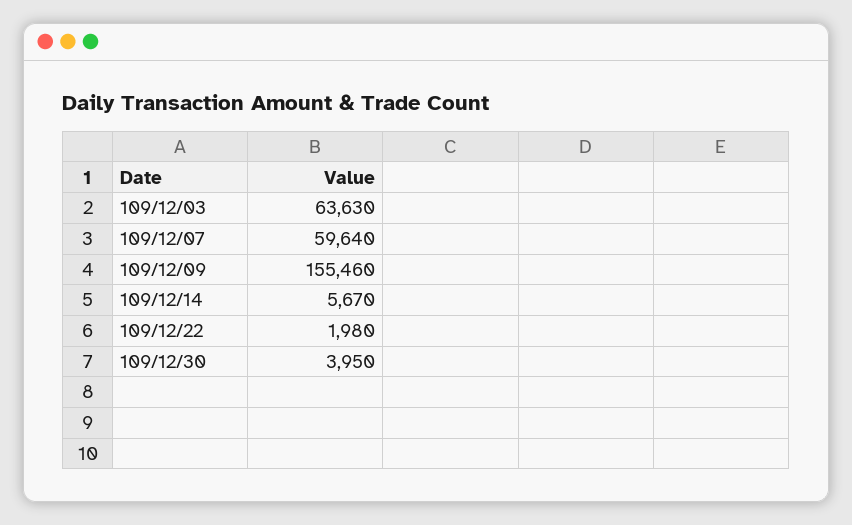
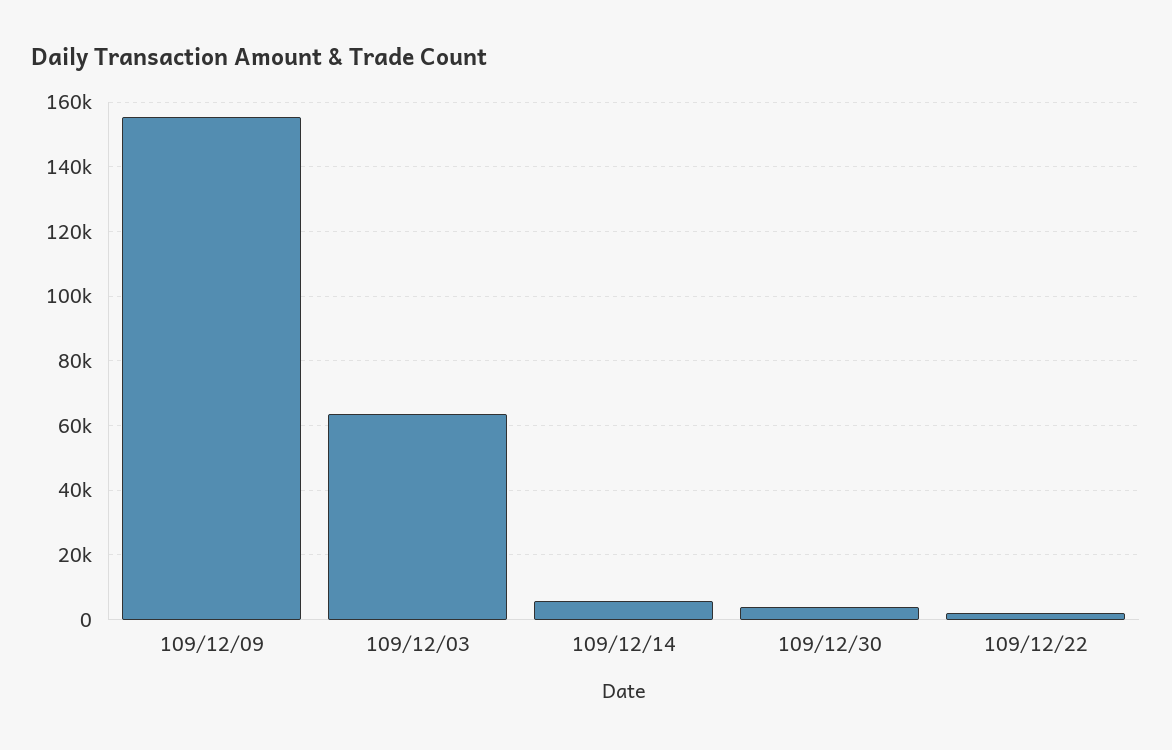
  {
    "109/12/03": 63630,
-   "109/12/07": 59640,
    "109/12/09": 155460,
    "109/12/14": 5670,
    "109/12/22": 1980,
    "109/12/30": 3950
  }

